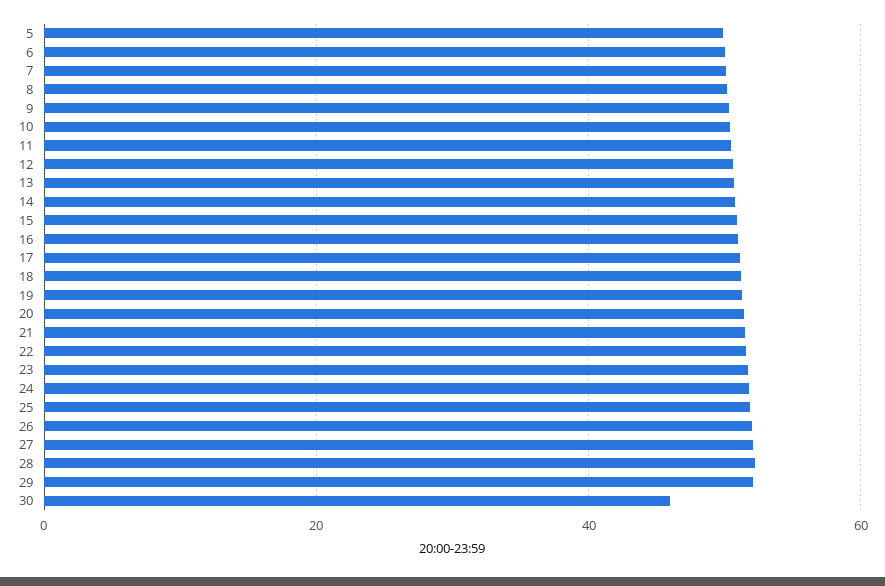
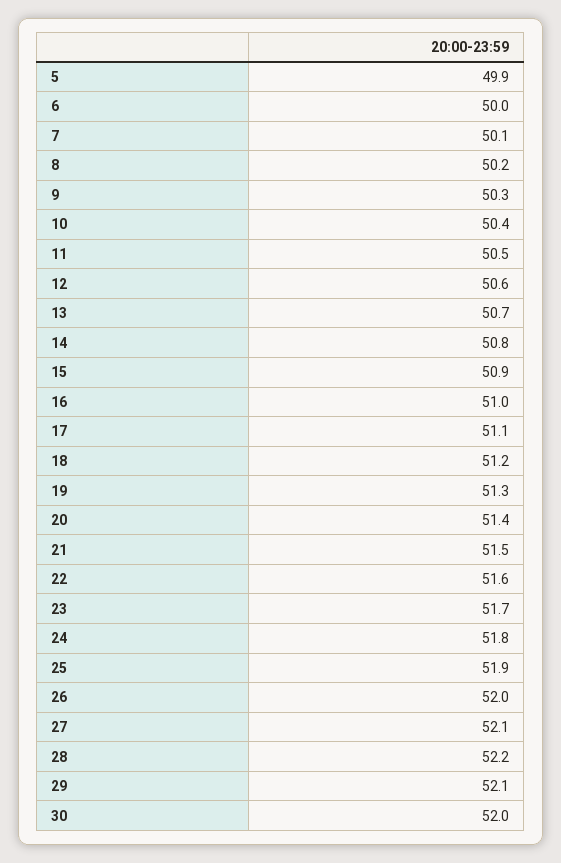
  {
    "5": 49.9,
    "6": 50,
    "7": 50.1,
    "8": 50.2,
    "9": 50.3,
    "10": 50.4,
    "11": 50.5,
    "12": 50.6,
    "13": 50.7,
    "14": 50.8,
    "15": 50.9,
    "16": 51,
    "17": 51.1,
    "18": 51.2,
    "19": 51.3,
    "20": 51.4,
    "21": 51.5,
    "22": 51.6,
    "23": 51.7,
    "24": 51.8,
    "25": 51.9,
    "26": 52,
    "27": 52.1,
    "28": 52.2,
    "29": 52.1,
-   "30": 46
+   "30": 52
  }

